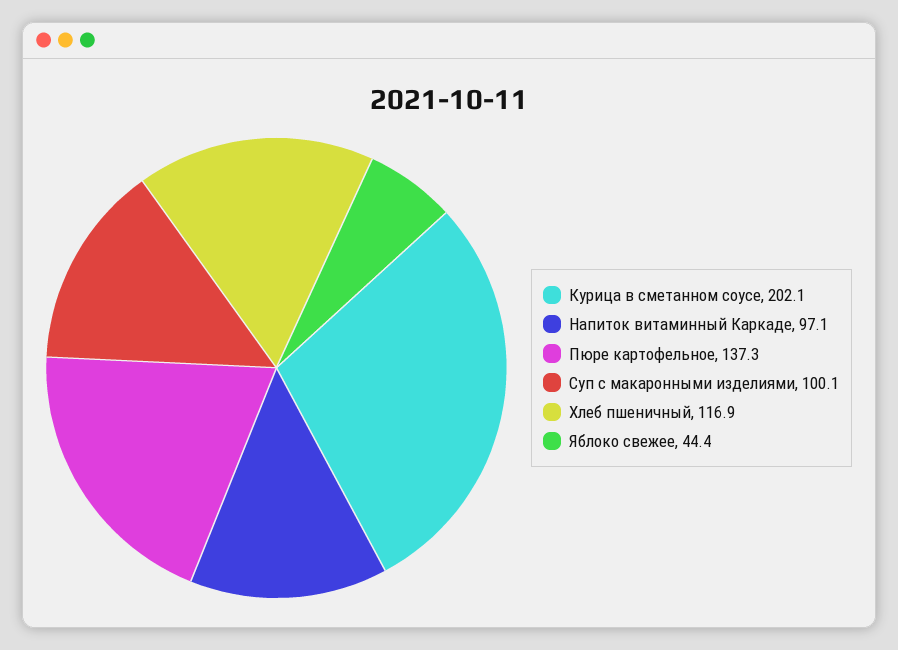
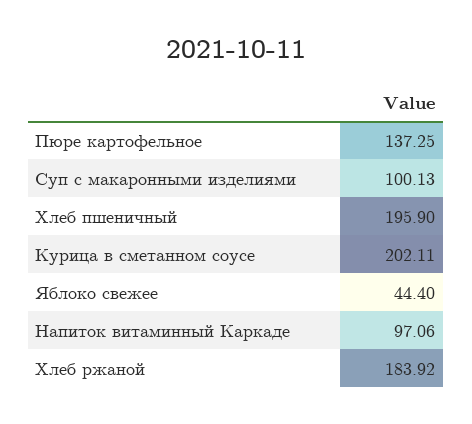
  {
    "Курица в сметанном соусе": 202.11,
    "Напиток витаминный Каркаде": 97.06,
    "Пюре картофельное": 137.25,
    "Суп с макаронными изделиями": 100.13,
-   "Хлеб пшеничный": 116.9,
+   "Хлеб пшеничный": 195.9,
-   "Яблоко свежее": 44.4
+   "Яблоко свежее": 44.4,
+   "Хлеб ржаной": 183.92
  }

